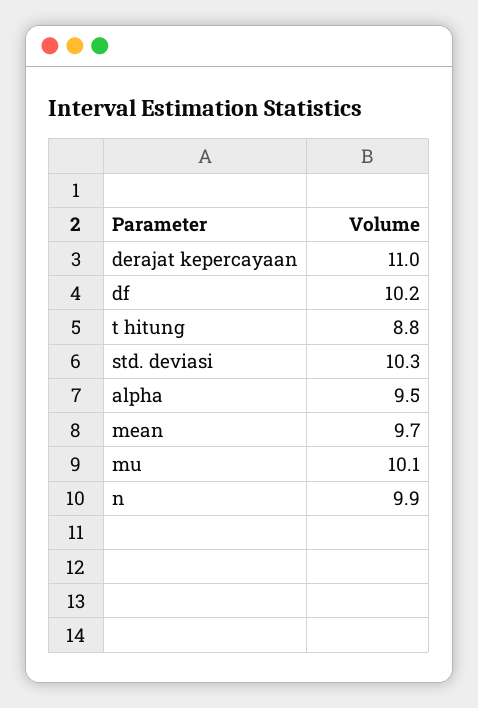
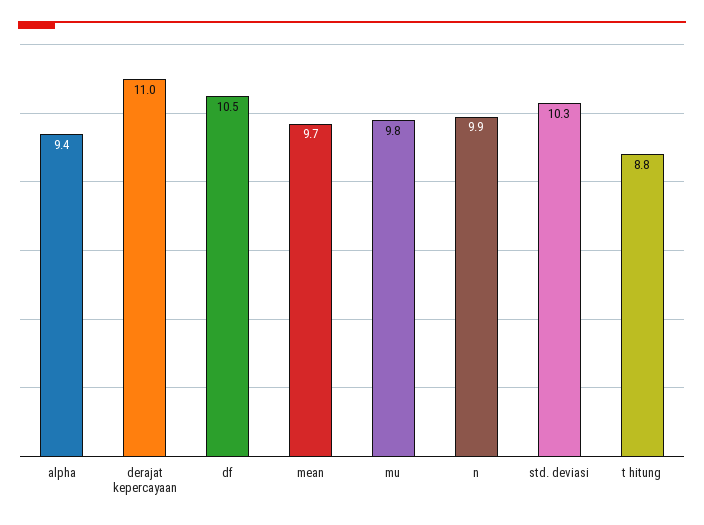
  {
    "derajat kepercayaan": 11,
-   "df": 10.2,
+   "df": 10.5,
    "t hitung": 8.8,
    "std. deviasi": 10.3,
-   "alpha": 9.5,
+   "alpha": 9.4,
    "mean": 9.7,
-   "mu": 10.1,
+   "mu": 9.8,
    "n": 9.9
  }

